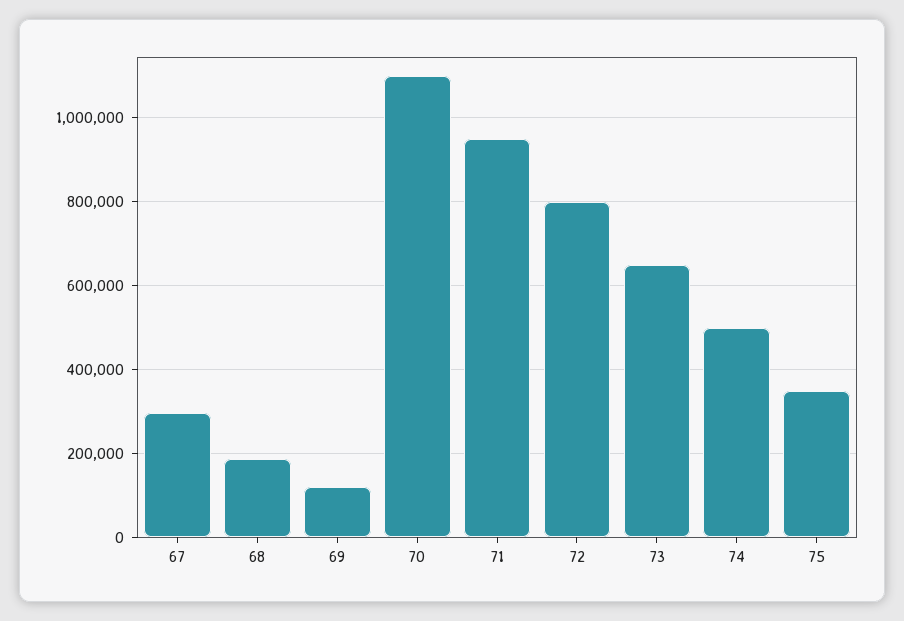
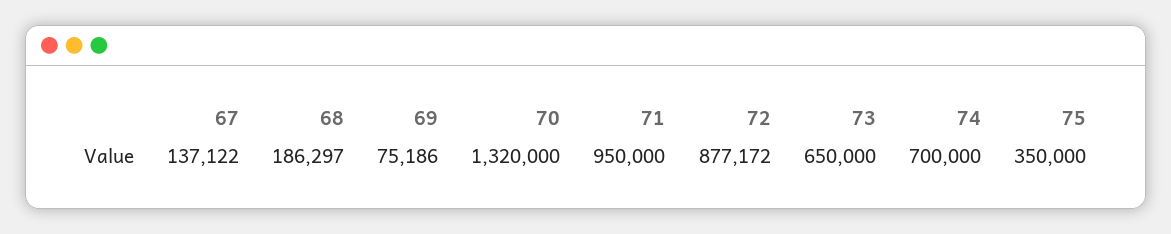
  {
-   "67": 300000,
+   "67": 137122,
    "68": 186297,
-   "69": 120000,
+   "69": 75186,
-   "70": 1100000,
+   "70": 1320000,
    "71": 950000,
-   "72": 800000,
+   "72": 877172,
    "73": 650000,
-   "74": 500000,
+   "74": 700000,
    "75": 350000
  }

